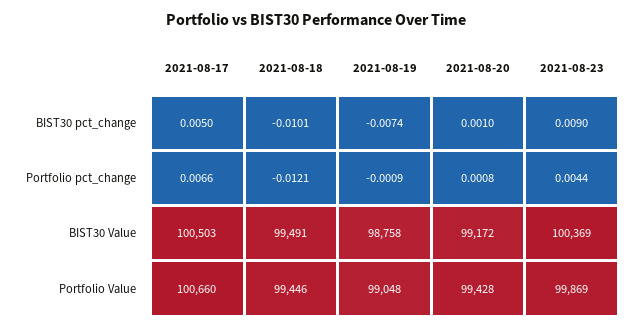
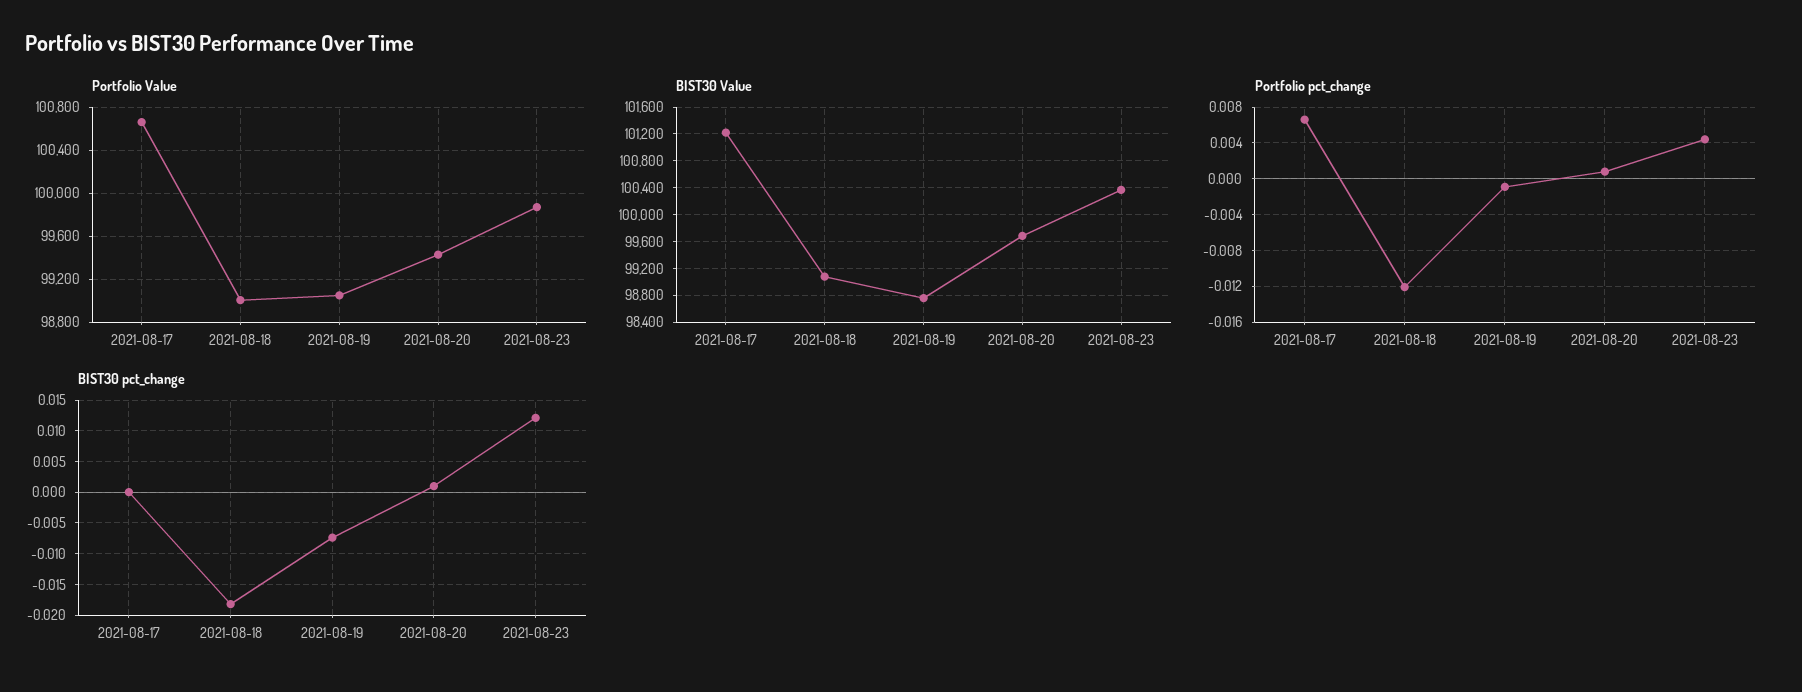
  {
    "BIST30 pct_change": {
-     "2021-08-17": 0.005,
+     "2021-08-17": 0,
-     "2021-08-18": -0.0101,
+     "2021-08-18": -0.018,
      "2021-08-19": -0.0074,
      "2021-08-20": 0.001,
-     "2021-08-23": 0.009
+     "2021-08-23": 0.012
    },
    "Portfolio pct_change": {
      "2021-08-17": 0.0066,
      "2021-08-18": -0.0121,
      "2021-08-19": -0.0009,
      "2021-08-20": 0.0008,
      "2021-08-23": 0.0044
    },
    "BIST30 Value": {
-     "2021-08-17": 100503,
+     "2021-08-17": 101200,
-     "2021-08-18": 99491,
+     "2021-08-18": 99100,
      "2021-08-19": 98758,
-     "2021-08-20": 99172,
+     "2021-08-20": 99700,
      "2021-08-23": 100369
    },
    "Portfolio Value": {
      "2021-08-17": 100660,
-     "2021-08-18": 99446,
+     "2021-08-18": 99000,
      "2021-08-19": 99048,
      "2021-08-20": 99428,
      "2021-08-23": 99869
    }
  }

